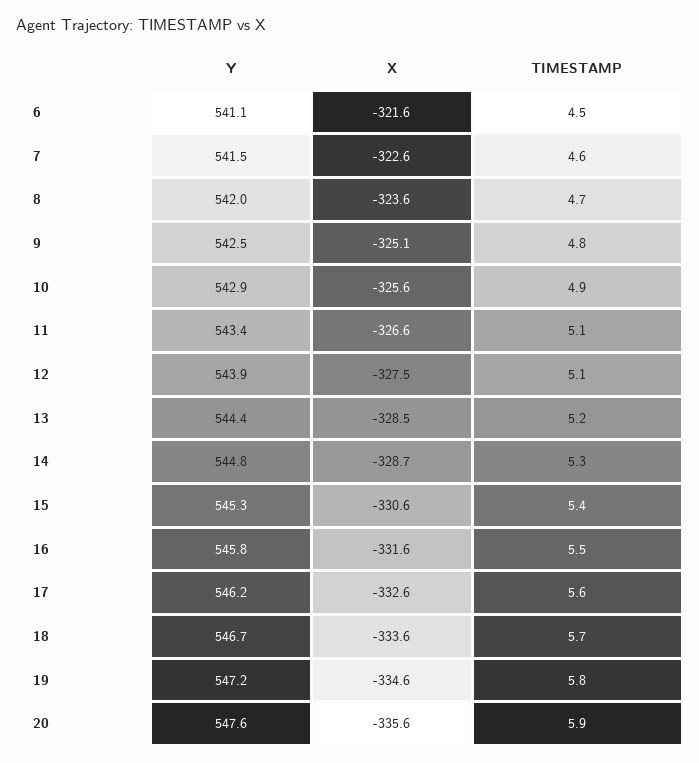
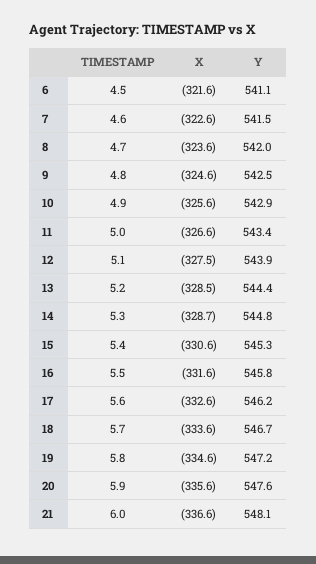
  {
    "Y": {
      "6": 541.1,
      "7": 541.5,
      "8": 542,
      "9": 542.5,
      "10": 542.9,
      "11": 543.4,
      "12": 543.9,
      "13": 544.4,
      "14": 544.8,
      "15": 545.3,
      "16": 545.8,
      "17": 546.2,
      "18": 546.7,
      "19": 547.2,
-     "20": 547.6
+     "20": 547.6,
+     "21": 548.1
    },
    "X": {
      "6": -321.6,
      "7": -322.6,
      "8": -323.6,
-     "9": -325.1,
+     "9": -324.6,
      "10": -325.6,
      "11": -326.6,
      "12": -327.5,
      "13": -328.5,
      "14": -328.7,
      "15": -330.6,
      "16": -331.6,
      "17": -332.6,
      "18": -333.6,
      "19": -334.6,
-     "20": -335.6
+     "20": -335.6,
+     "21": -336.6
    },
    "TIMESTAMP": {
      "6": 4.5,
      "7": 4.6,
      "8": 4.7,
      "9": 4.8,
      "10": 4.9,
-     "11": 5.1,
+     "11": 5,
      "12": 5.1,
      "13": 5.2,
      "14": 5.3,
      "15": 5.4,
      "16": 5.5,
      "17": 5.6,
      "18": 5.7,
      "19": 5.8,
-     "20": 5.9
+     "20": 5.9,
+     "21": 6
    }
  }

